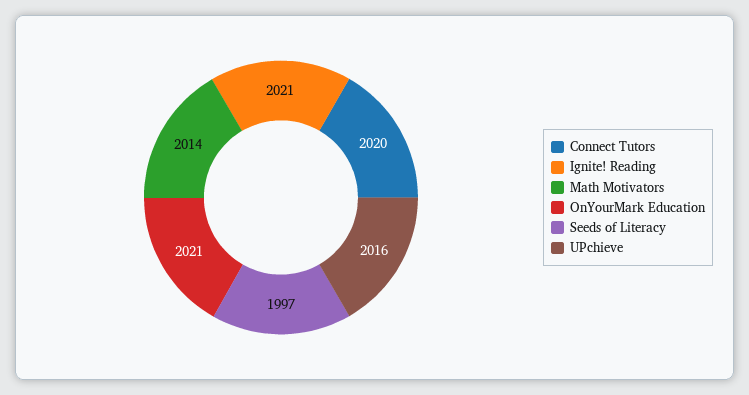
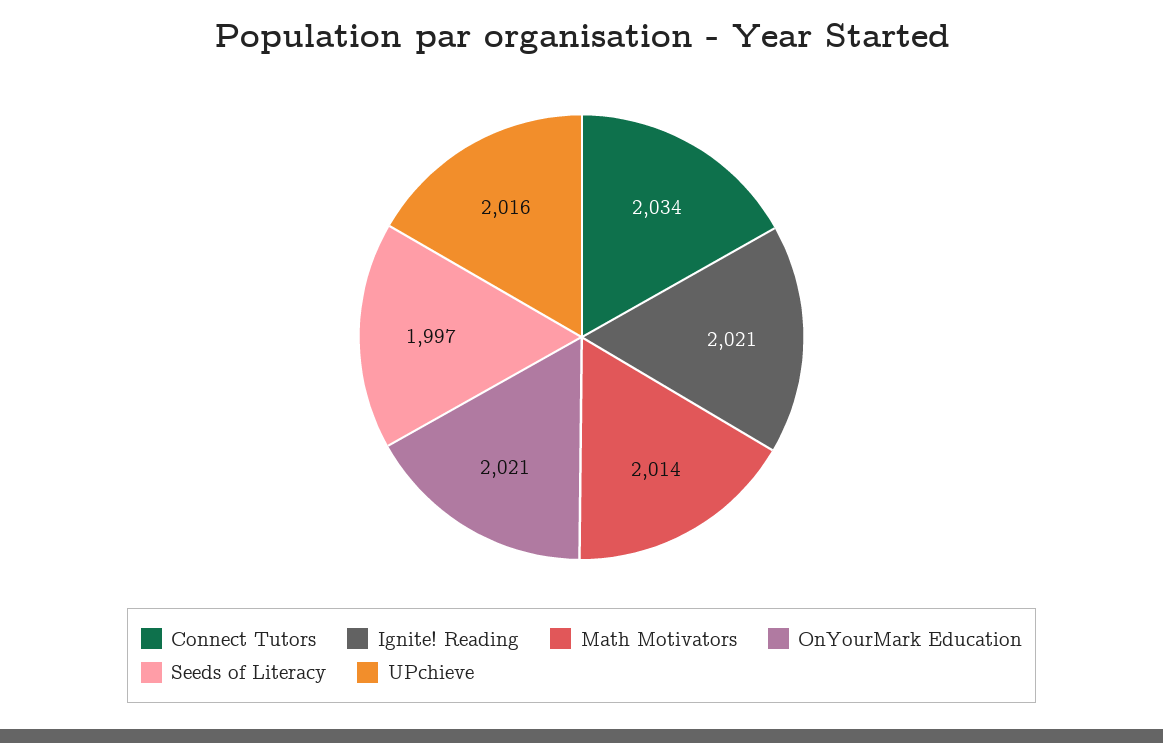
  {
-   "Connect Tutors": 2020,
+   "Connect Tutors": 2034,
    "Ignite! Reading": 2021,
    "Math Motivators": 2014,
    "OnYourMark Education": 2021,
    "Seeds of Literacy": 1997,
    "UPchieve": 2016
  }

